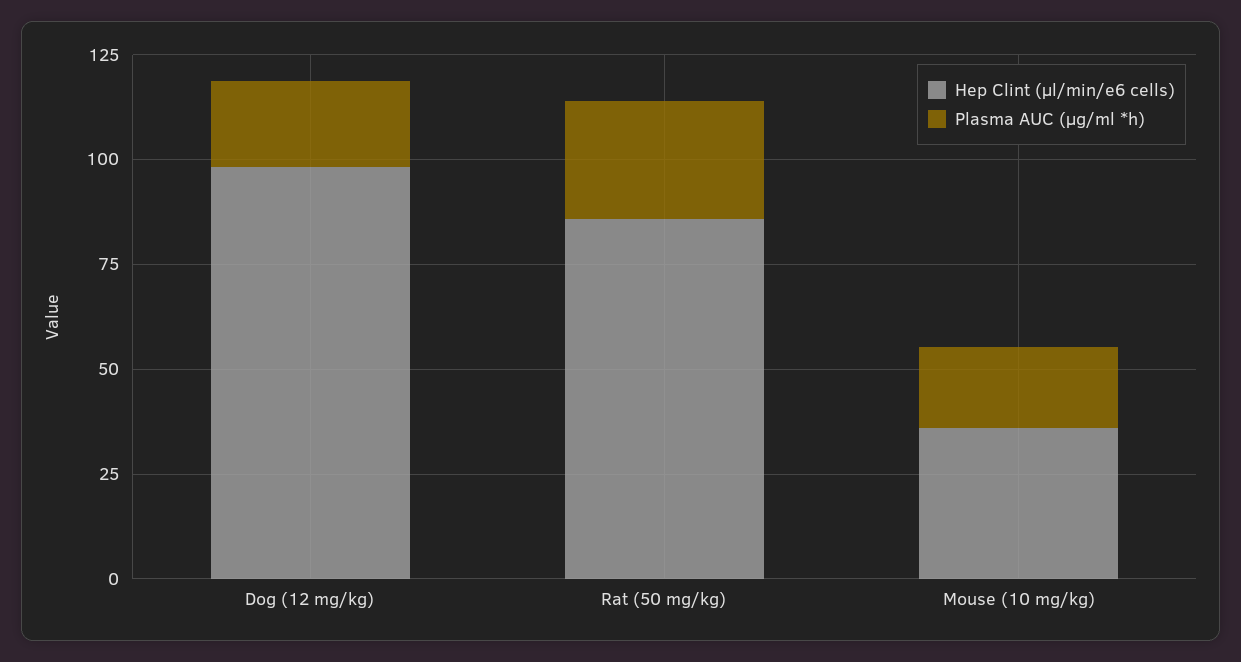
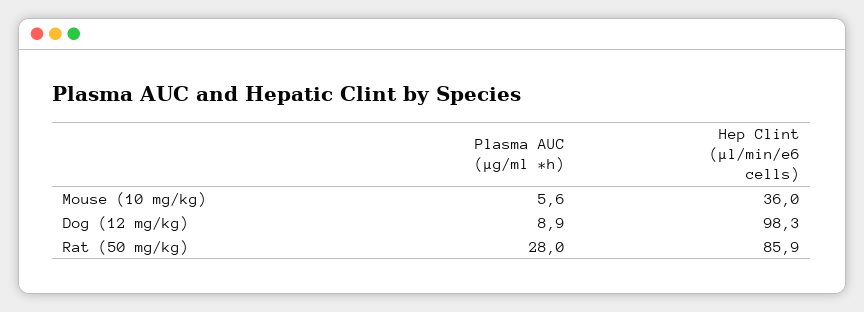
  {
    "Hep Clint (μl/min/e6 cells)": {
      "Dog (12 mg/kg)": 98.3,
      "Rat (50 mg/kg)": 85.9,
      "Mouse (10 mg/kg)": 36
    },
    "Plasma AUC (μg/ml *h)": {
-     "Dog (12 mg/kg)": 20,
+     "Dog (12 mg/kg)": 8.9,
      "Rat (50 mg/kg)": 28,
-     "Mouse (10 mg/kg)": 20
+     "Mouse (10 mg/kg)": 5.6
    }
  }

